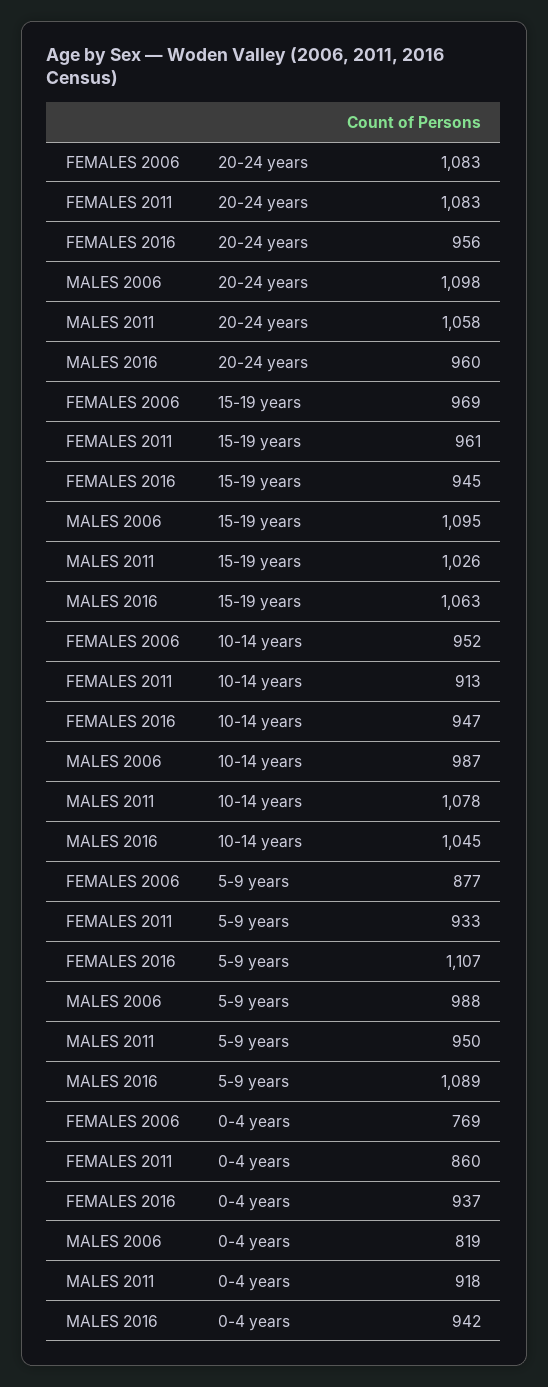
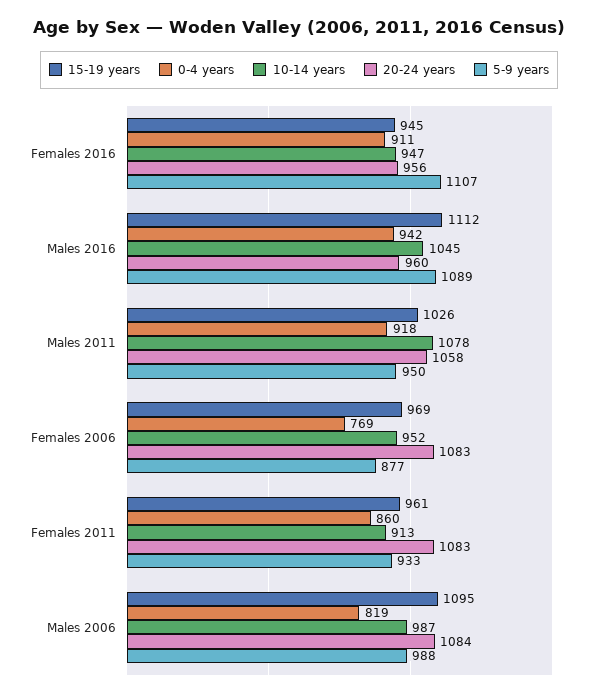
  {
    "20-24 years": {
      "FEMALES 2006": 1083,
      "FEMALES 2011": 1083,
      "FEMALES 2016": 956,
-     "MALES 2006": 1098,
+     "MALES 2006": 1084,
      "MALES 2011": 1058,
      "MALES 2016": 960
    },
    "15-19 years": {
      "FEMALES 2006": 969,
      "FEMALES 2011": 961,
      "FEMALES 2016": 945,
      "MALES 2006": 1095,
      "MALES 2011": 1026,
-     "MALES 2016": 1063
+     "MALES 2016": 1112
    },
    "10-14 years": {
      "FEMALES 2006": 952,
      "FEMALES 2011": 913,
      "FEMALES 2016": 947,
      "MALES 2006": 987,
      "MALES 2011": 1078,
      "MALES 2016": 1045
    },
    "5-9 years": {
      "FEMALES 2006": 877,
      "FEMALES 2011": 933,
      "FEMALES 2016": 1107,
      "MALES 2006": 988,
      "MALES 2011": 950,
      "MALES 2016": 1089
    },
    "0-4 years": {
      "FEMALES 2006": 769,
      "FEMALES 2011": 860,
-     "FEMALES 2016": 937,
+     "FEMALES 2016": 911,
      "MALES 2006": 819,
      "MALES 2011": 918,
      "MALES 2016": 942
    }
  }

